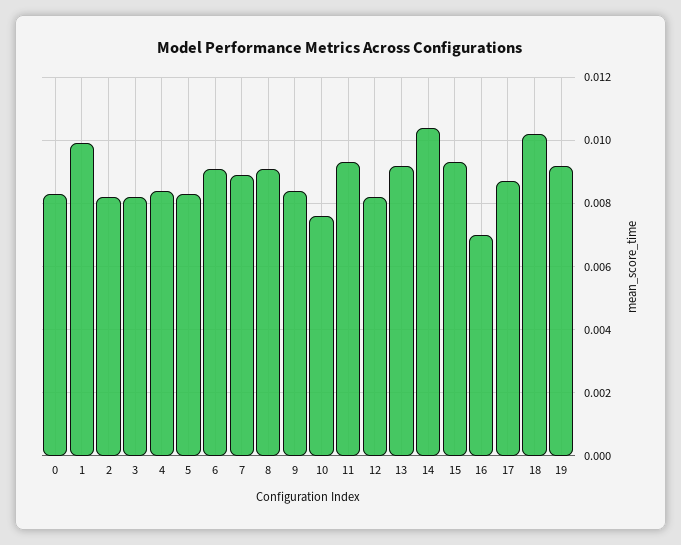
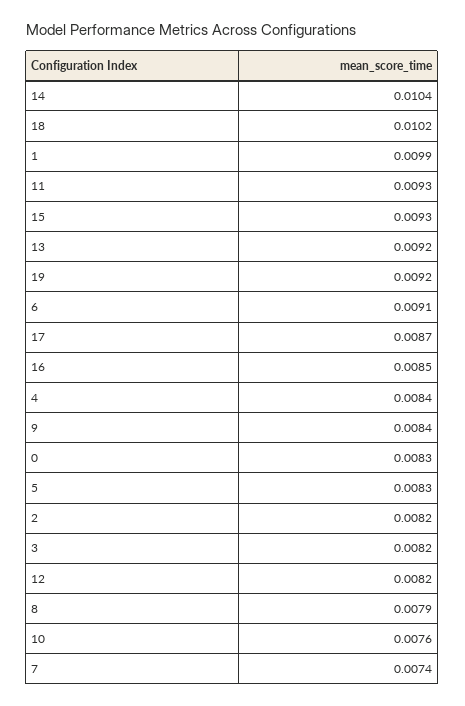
  {
    "0": 0.0083,
    "1": 0.0099,
    "2": 0.0082,
    "3": 0.0082,
    "4": 0.0084,
    "5": 0.0083,
    "6": 0.0091,
-   "7": 0.009,
+   "7": 0.0074,
-   "8": 0.009,
+   "8": 0.0079,
    "9": 0.0084,
    "10": 0.0076,
    "11": 0.0093,
    "12": 0.0082,
    "13": 0.0092,
    "14": 0.0104,
    "15": 0.0093,
-   "16": 0.007,
+   "16": 0.0085,
    "17": 0.0087,
    "18": 0.0102,
    "19": 0.0092
  }

